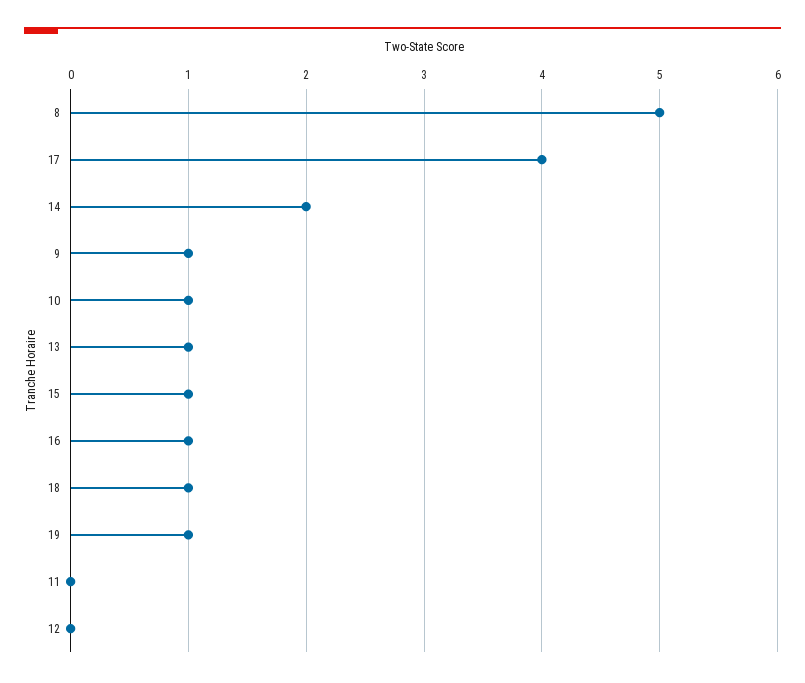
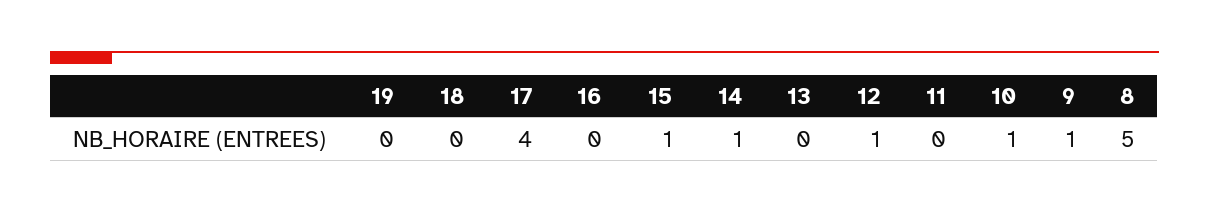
  {
    "8": 5,
    "17": 4,
-   "14": 2,
+   "14": 1,
    "9": 1,
    "10": 1,
-   "13": 1,
+   "13": 0,
    "15": 1,
-   "16": 1,
+   "16": 0,
-   "18": 1,
+   "18": 0,
-   "19": 1,
+   "19": 0,
    "11": 0,
-   "12": 0
+   "12": 1
  }

